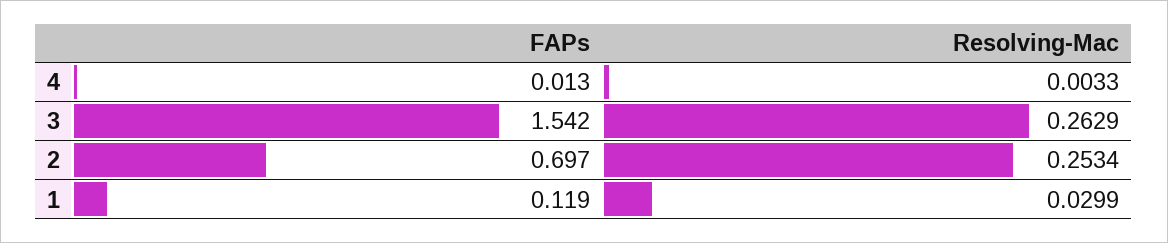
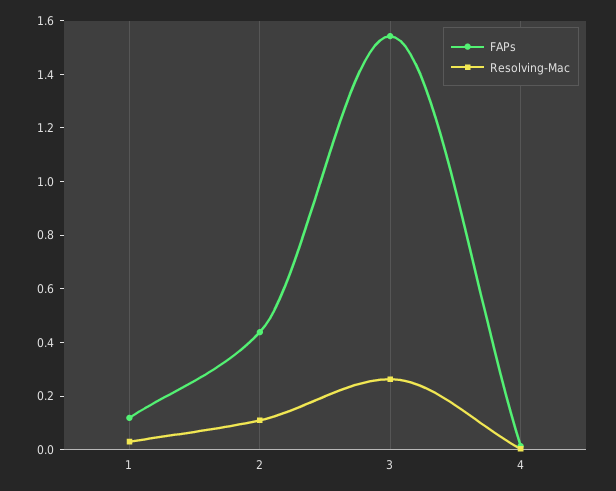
  {
    "FAPs": {
      "4": 0.013,
      "3": 1.542,
-     "2": 0.697,
+     "2": 0.45,
      "1": 0.119
    },
    "Resolving-Mac": {
      "4": 0.0033,
      "3": 0.2629,
-     "2": 0.2534,
+     "2": 0.1,
      "1": 0.0299
    }
  }

